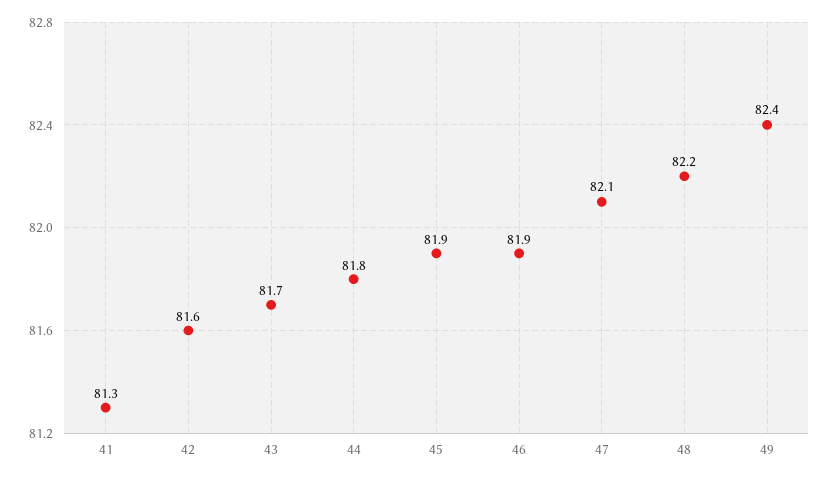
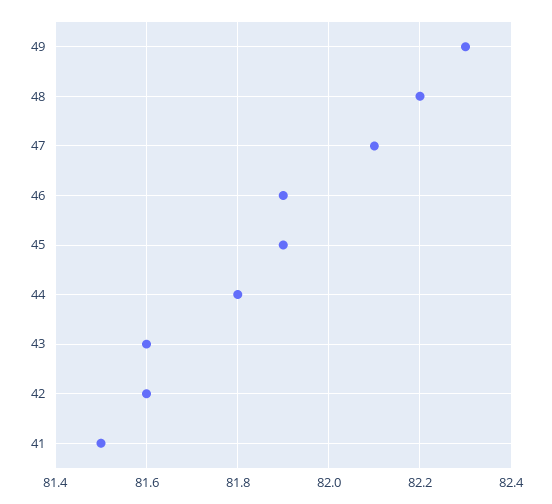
  {
-   "41": 81.3,
+   "41": 81.5,
    "42": 81.6,
-   "43": 81.7,
+   "43": 81.6,
    "44": 81.8,
    "45": 81.9,
    "46": 81.9,
    "47": 82.1,
    "48": 82.2,
-   "49": 82.4
+   "49": 82.3
  }

